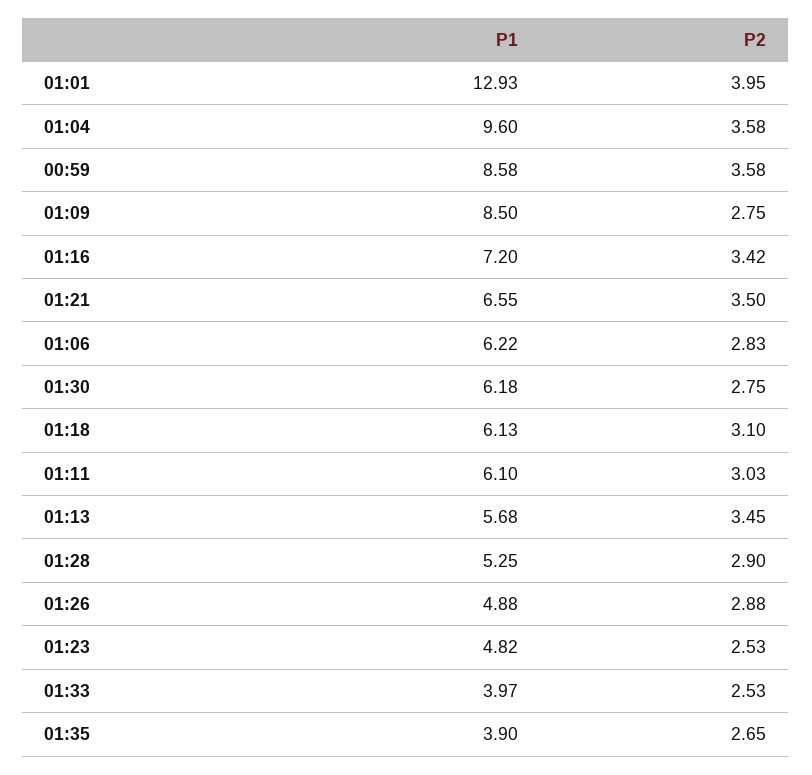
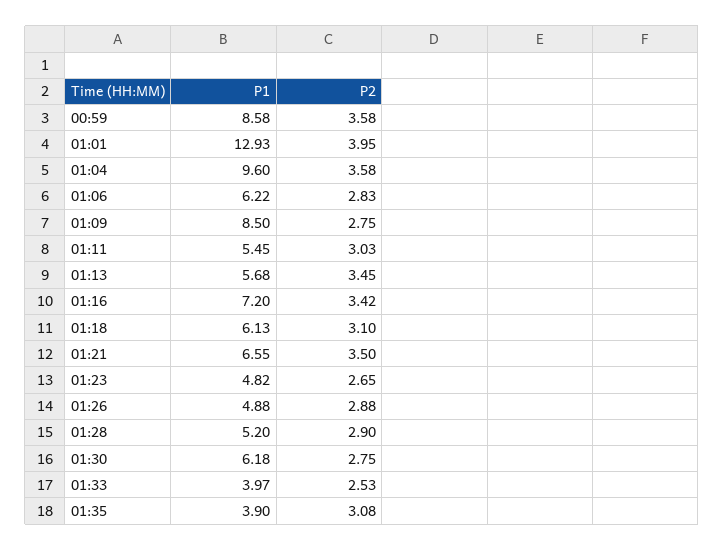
  {
    "P1": {
      "01:01": 12.93,
      "01:04": 9.6,
      "00:59": 8.58,
      "01:09": 8.5,
      "01:16": 7.2,
      "01:21": 6.55,
      "01:06": 6.22,
      "01:30": 6.18,
      "01:18": 6.13,
-     "01:11": 6.1,
+     "01:11": 5.45,
      "01:13": 5.68,
-     "01:28": 5.25,
+     "01:28": 5.2,
      "01:26": 4.88,
      "01:23": 4.82,
      "01:33": 3.97,
      "01:35": 3.9
    },
    "P2": {
      "01:01": 3.95,
      "01:04": 3.58,
      "00:59": 3.58,
      "01:09": 2.75,
      "01:16": 3.42,
      "01:21": 3.5,
      "01:06": 2.83,
      "01:30": 2.75,
      "01:18": 3.1,
      "01:11": 3.03,
      "01:13": 3.45,
      "01:28": 2.9,
      "01:26": 2.88,
-     "01:23": 2.53,
+     "01:23": 2.65,
      "01:33": 2.53,
-     "01:35": 2.65
+     "01:35": 3.08
    }
  }

